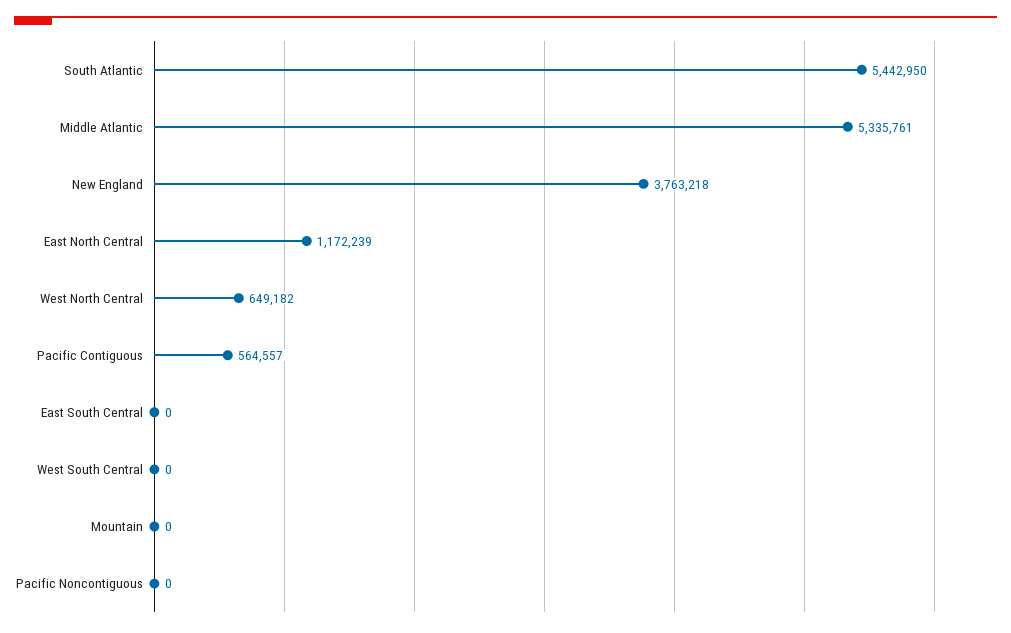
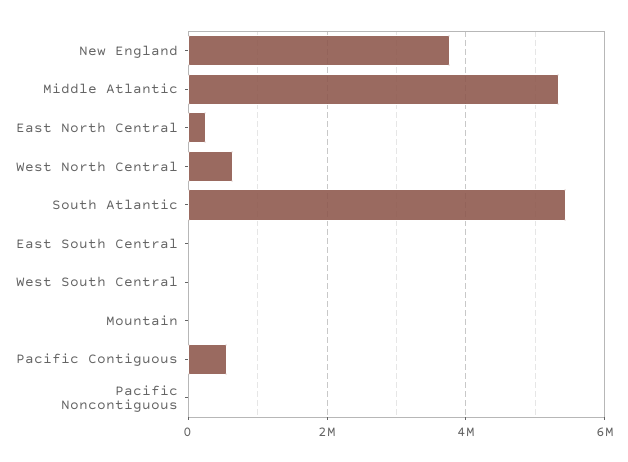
  {
    "South Atlantic": 5442950,
    "Middle Atlantic": 5335761,
    "New England": 3763218,
-   "East North Central": 1172239,
+   "East North Central": 200000,
    "West North Central": 649182,
    "Pacific Contiguous": 564557,
    "East South Central": 0,
    "West South Central": 0,
    "Mountain": 0,
    "Pacific Noncontiguous": 0
  }

